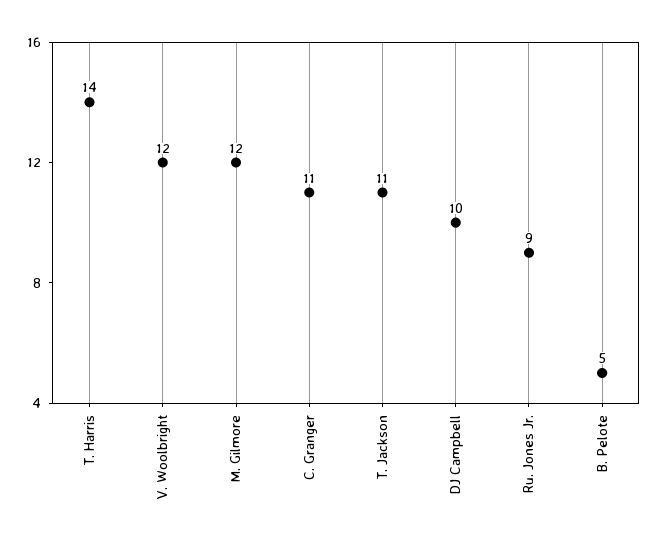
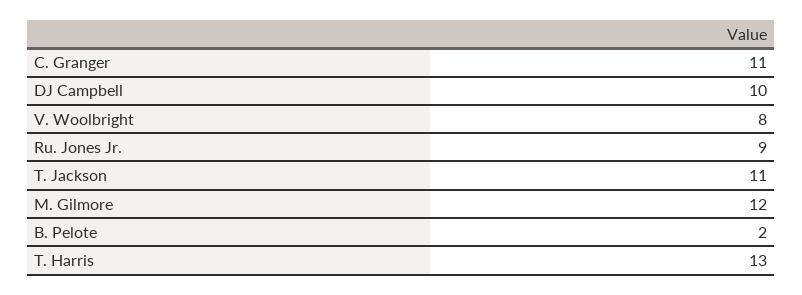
  {
-   "T. Harris": 14,
+   "T. Harris": 13,
-   "V. Woolbright": 12,
+   "V. Woolbright": 8,
    "M. Gilmore": 12,
    "C. Granger": 11,
    "T. Jackson": 11,
    "DJ Campbell": 10,
    "Ru. Jones Jr.": 9,
-   "B. Pelote": 5
+   "B. Pelote": 2
  }

